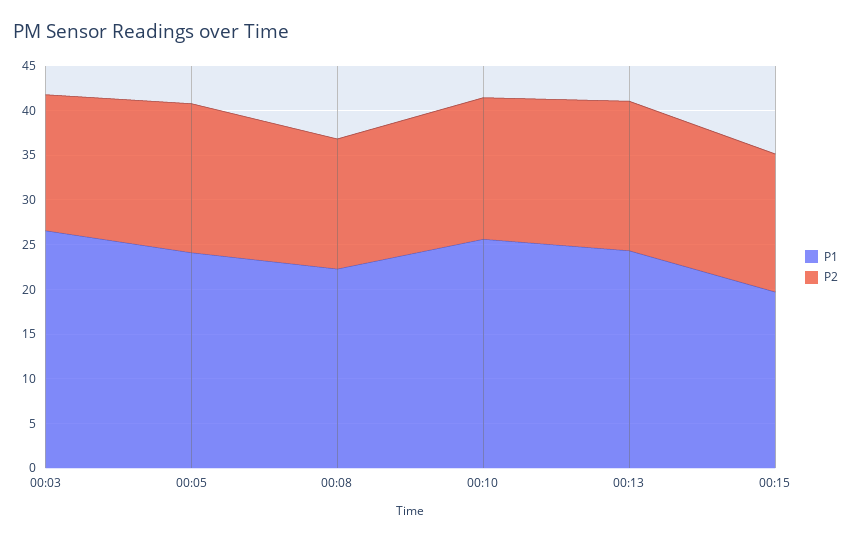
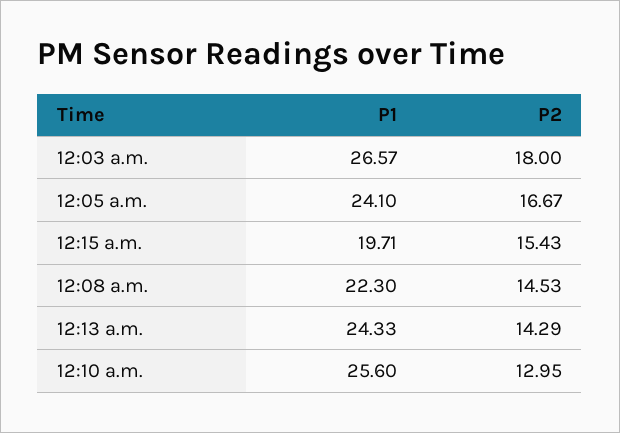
  {
    "P1": {
      "00:03": 26.57,
      "00:05": 24.1,
      "00:08": 22.3,
      "00:10": 25.6,
      "00:13": 24.33,
      "00:15": 19.71
    },
    "P2": {
-     "00:03": 15,
+     "00:03": 18,
      "00:05": 16.67,
      "00:08": 14.53,
-     "00:10": 16,
+     "00:10": 12.95,
-     "00:13": 17,
+     "00:13": 14.29,
      "00:15": 15.43
    }
  }

